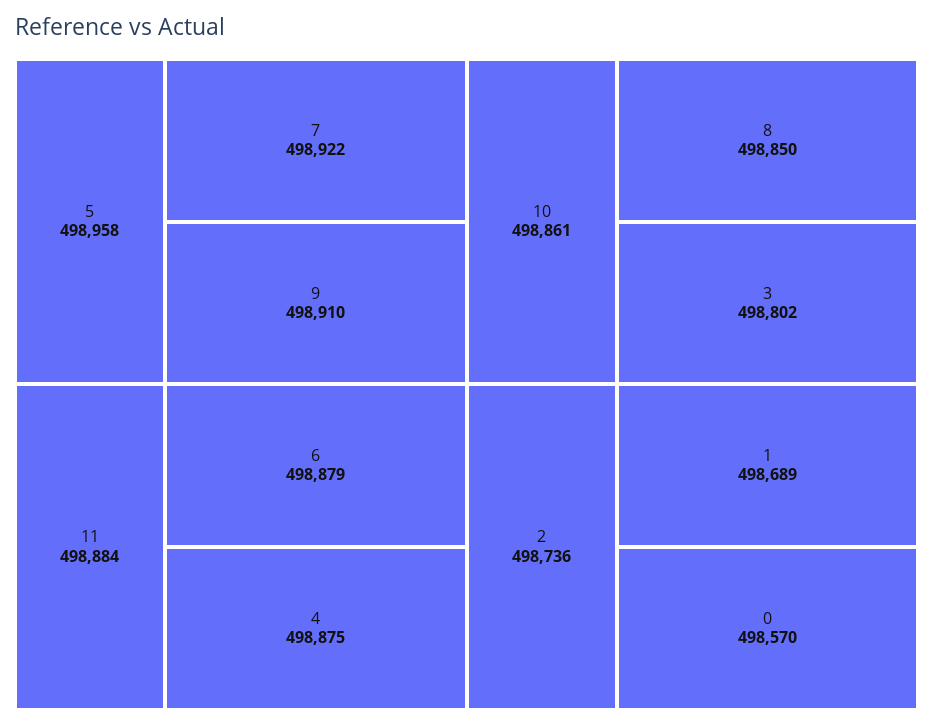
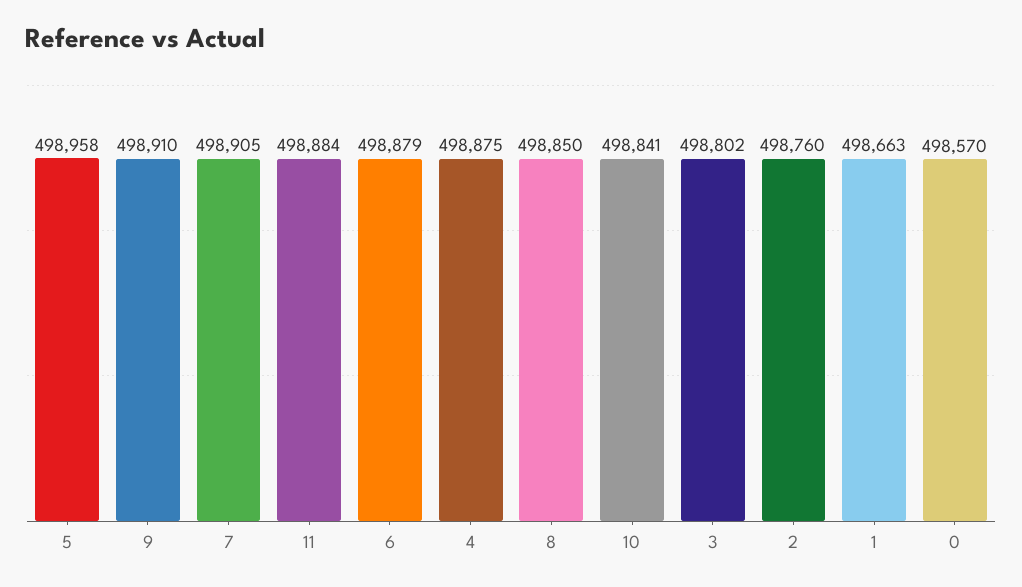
  {
    "5": 498958,
-   "7": 498922,
+   "7": 498905,
    "9": 498910,
    "11": 498884,
    "6": 498879,
    "4": 498875,
-   "10": 498861,
+   "10": 498841,
    "8": 498850,
    "3": 498802,
-   "2": 498736,
+   "2": 498760,
-   "1": 498689,
+   "1": 498663,
    "0": 498570
  }

